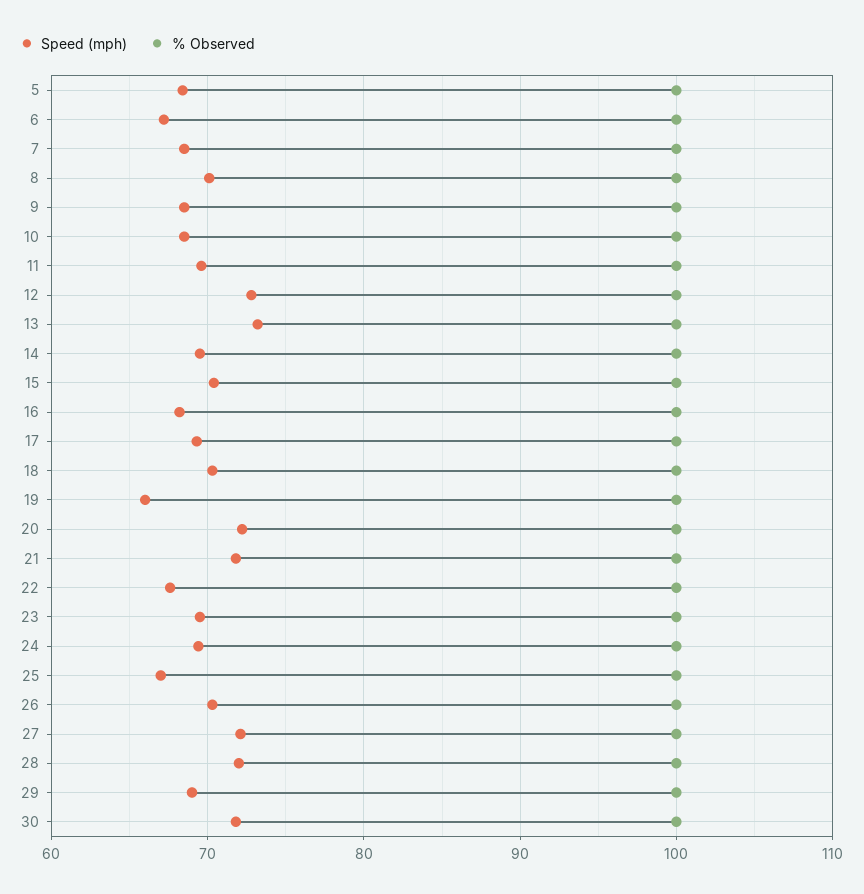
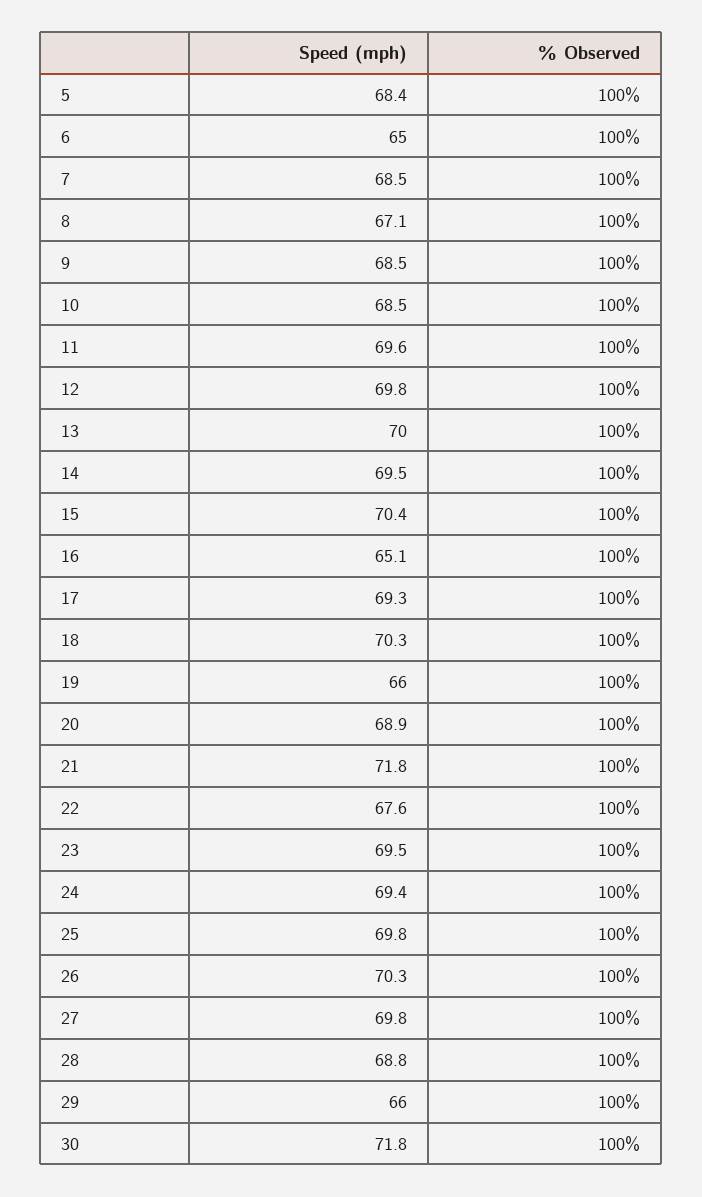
  {
    "Speed (mph)": {
      "5": 68.4,
-     "6": 67,
+     "6": 65,
      "7": 68.5,
-     "8": 70,
+     "8": 67.1,
      "9": 68.5,
      "10": 68.5,
      "11": 69.6,
-     "12": 73,
+     "12": 69.8,
-     "13": 73,
+     "13": 70,
      "14": 69.5,
      "15": 70.4,
-     "16": 68,
+     "16": 65.1,
      "17": 69.3,
      "18": 70.3,
      "19": 66,
-     "20": 72,
+     "20": 68.9,
      "21": 71.8,
      "22": 67.6,
      "23": 69.5,
      "24": 69.4,
-     "25": 67,
+     "25": 69.8,
      "26": 70.3,
-     "27": 72,
+     "27": 69.8,
-     "28": 72,
+     "28": 68.8,
-     "29": 69,
+     "29": 66,
      "30": 71.8
    },
    "% Observed": {
      "5": 100,
      "6": 100,
      "7": 100,
      "8": 100,
      "9": 100,
      "10": 100,
      "11": 100,
      "12": 100,
      "13": 100,
      "14": 100,
      "15": 100,
      "16": 100,
      "17": 100,
      "18": 100,
      "19": 100,
      "20": 100,
      "21": 100,
      "22": 100,
      "23": 100,
      "24": 100,
      "25": 100,
      "26": 100,
      "27": 100,
      "28": 100,
      "29": 100,
      "30": 100
    }
  }

